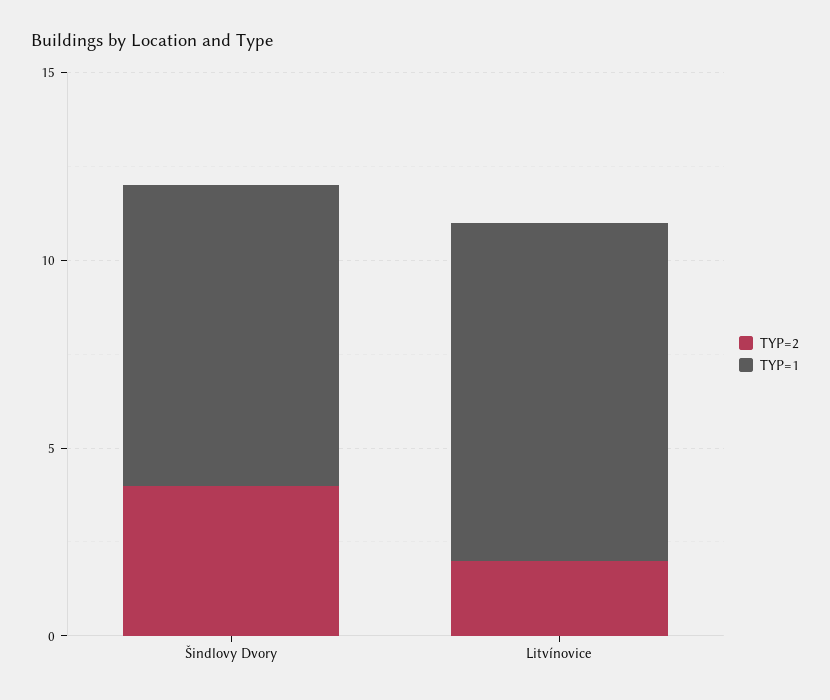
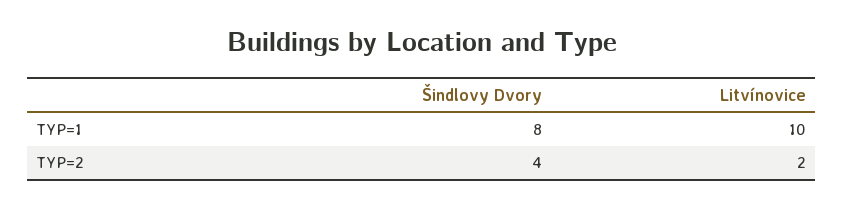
  {
    "TYP=2": {
      "Šindlovy Dvory": 4,
      "Litvínovice": 2
    },
    "TYP=1": {
      "Šindlovy Dvory": 8,
-     "Litvínovice": 9
+     "Litvínovice": 10
    }
  }

